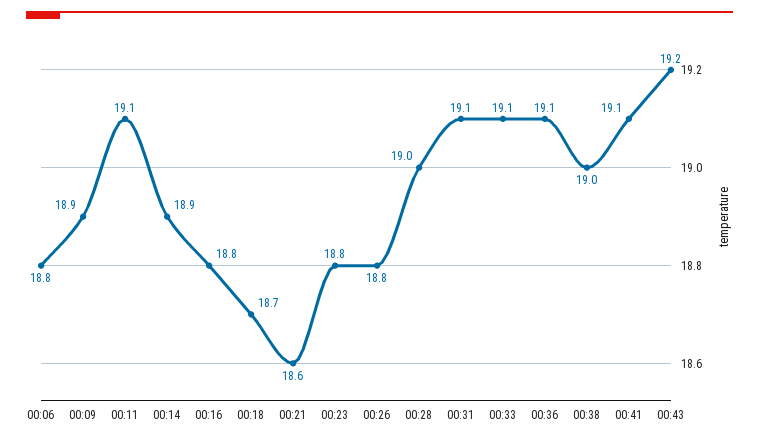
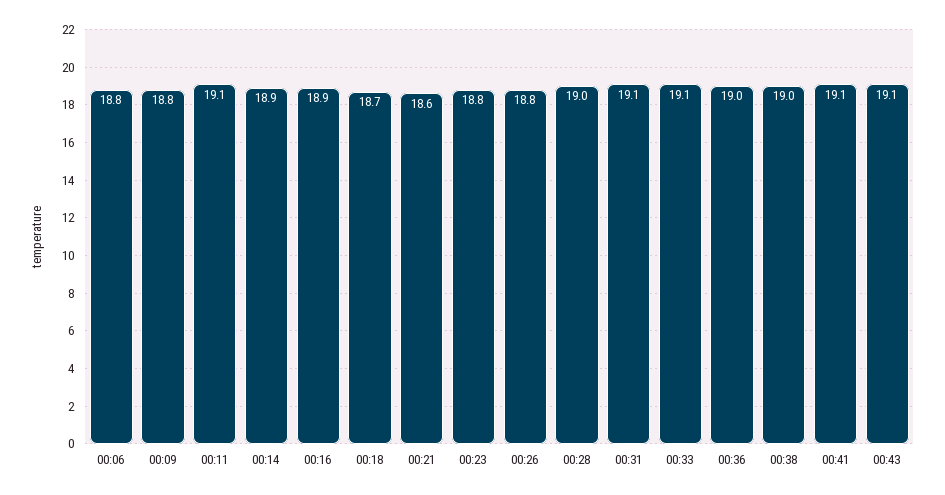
  {
    "00:06": 18.8,
-   "00:09": 18.9,
+   "00:09": 18.8,
    "00:11": 19.1,
    "00:14": 18.9,
-   "00:16": 18.8,
+   "00:16": 18.9,
    "00:18": 18.7,
    "00:21": 18.6,
    "00:23": 18.8,
    "00:26": 18.8,
    "00:28": 19,
    "00:31": 19.1,
    "00:33": 19.1,
-   "00:36": 19.1,
+   "00:36": 19,
    "00:38": 19,
    "00:41": 19.1,
-   "00:43": 19.2
+   "00:43": 19.1
  }

